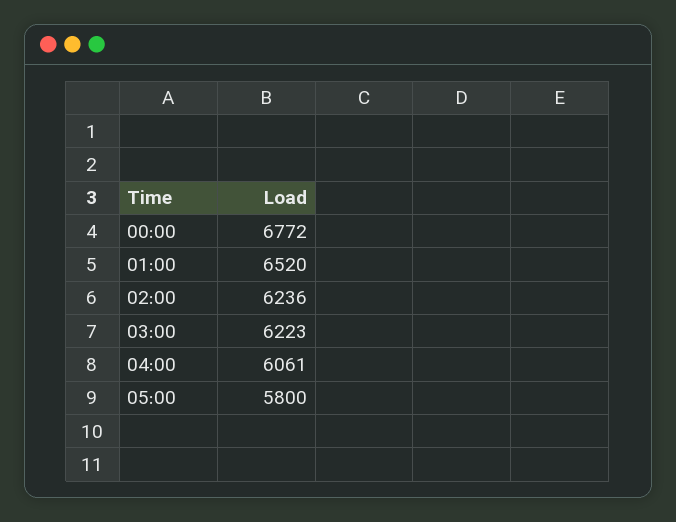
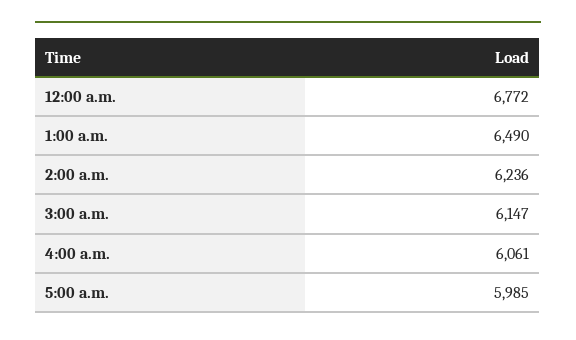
  {
    "00:00": 6772,
-   "01:00": 6520,
+   "01:00": 6490,
    "02:00": 6236,
-   "03:00": 6223,
+   "03:00": 6147,
    "04:00": 6061,
-   "05:00": 5800
+   "05:00": 5985
  }

